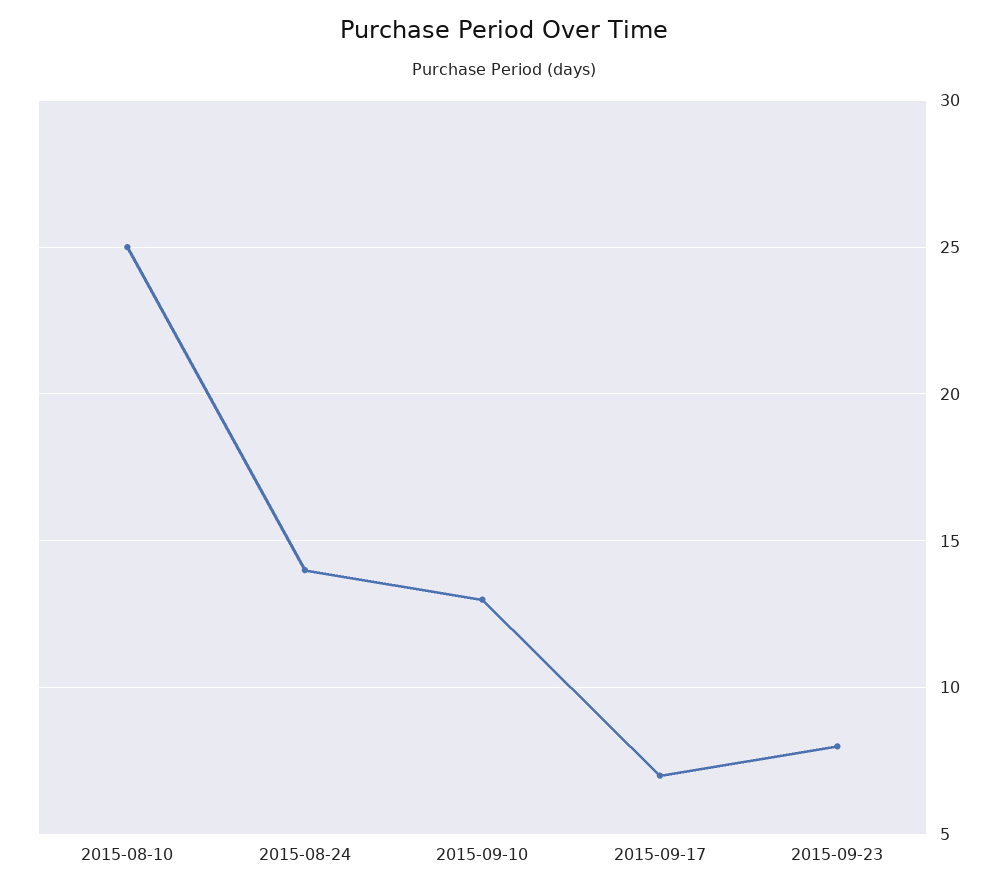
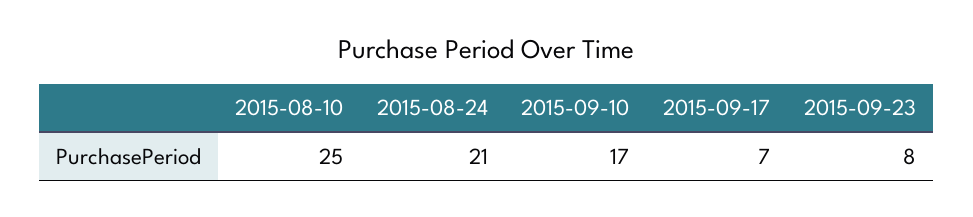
  {
    "2015-08-10": 25,
-   "2015-08-24": 14,
+   "2015-08-24": 21,
-   "2015-09-10": 13,
+   "2015-09-10": 17,
    "2015-09-17": 7,
    "2015-09-23": 8
  }

